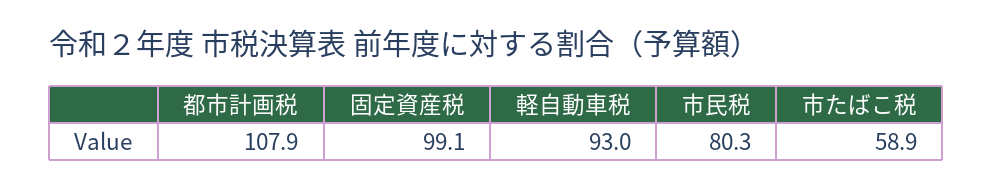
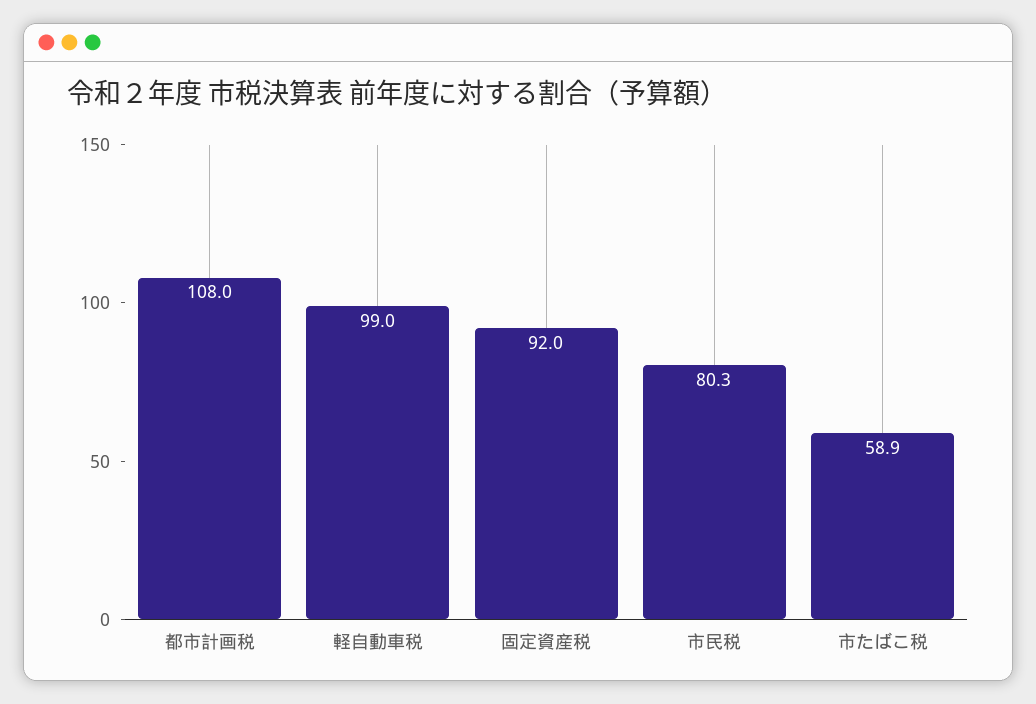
  {
-   "都市計画税": 107.9,
+   "都市計画税": 108,
-   "固定資産税": 99.1,
+   "固定資産税": 92,
-   "軽自動車税": 93,
+   "軽自動車税": 99,
    "市民税": 80.3,
    "市たばこ税": 58.9
  }

